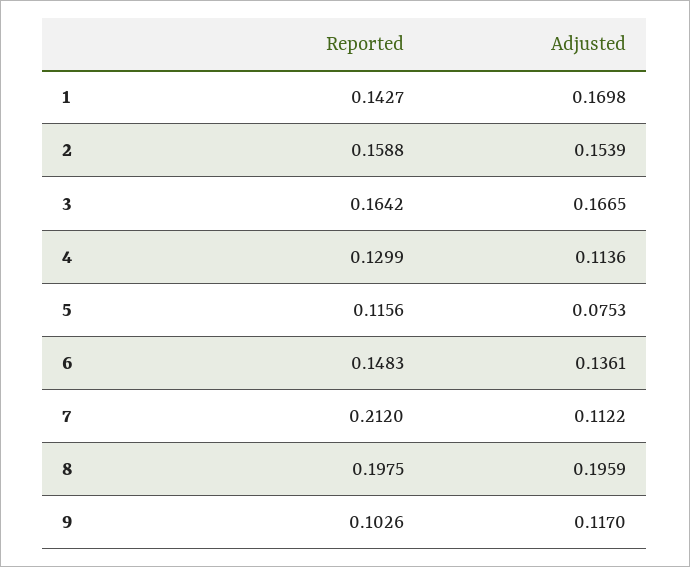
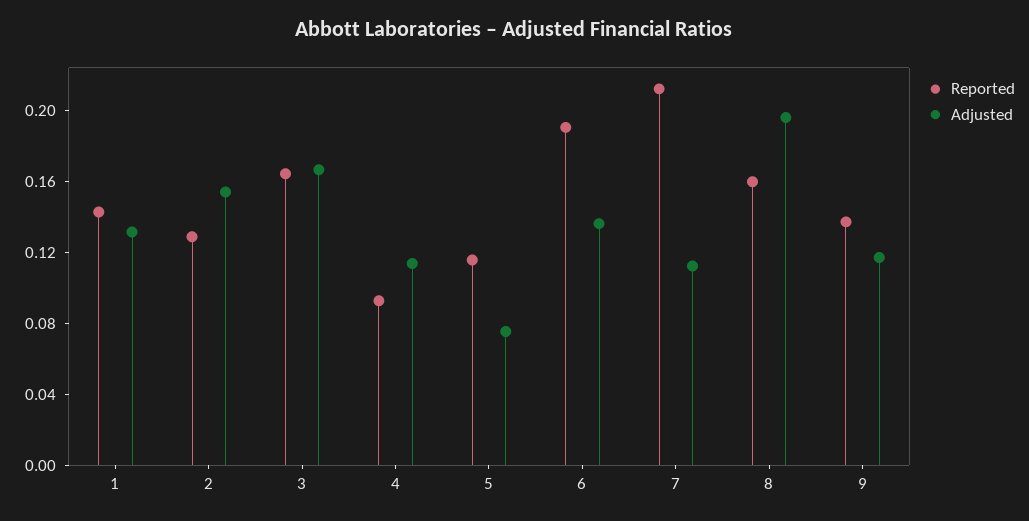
  {
    "Reported": {
      "1": 0.1427,
-     "2": 0.1588,
+     "2": 0.13,
      "3": 0.1642,
-     "4": 0.1299,
+     "4": 0.09,
      "5": 0.1156,
-     "6": 0.1483,
+     "6": 0.19,
      "7": 0.212,
-     "8": 0.1975,
+     "8": 0.16,
-     "9": 0.1026
+     "9": 0.14
    },
    "Adjusted": {
-     "1": 0.1698,
+     "1": 0.13,
      "2": 0.1539,
      "3": 0.1665,
      "4": 0.1136,
      "5": 0.0753,
      "6": 0.1361,
      "7": 0.1122,
      "8": 0.1959,
      "9": 0.117
    }
  }

